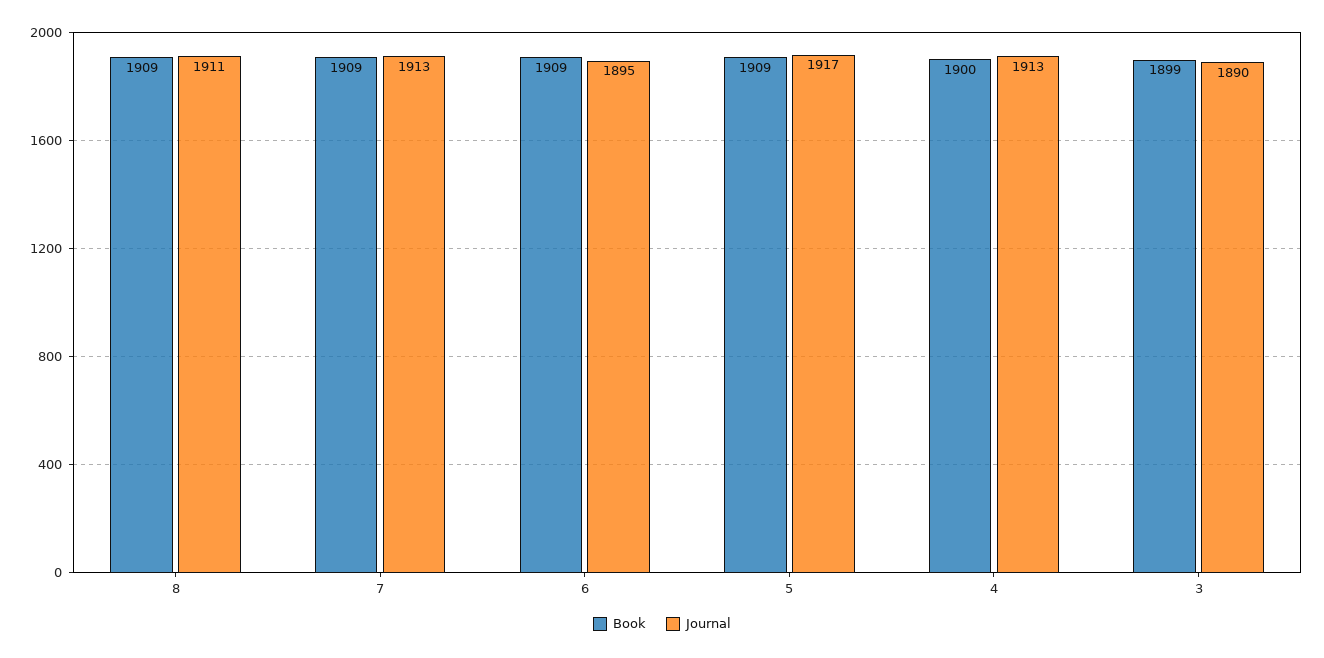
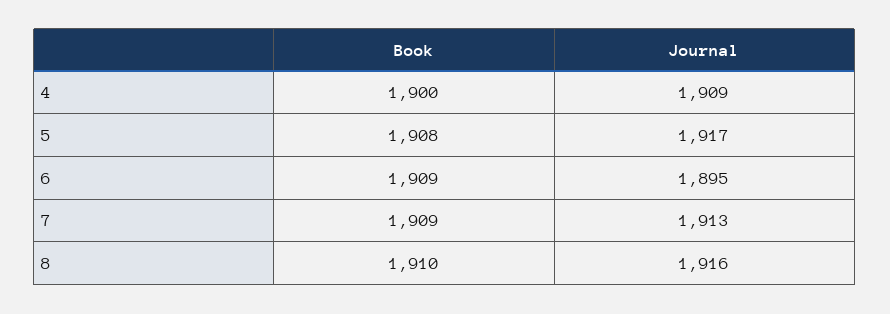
  {
    "Book": {
-     "8": 1909,
+     "8": 1910,
      "7": 1909,
      "6": 1909,
-     "5": 1909,
+     "5": 1908,
-     "4": 1900,
+     "4": 1900
-     "3": 1899
    },
    "Journal": {
-     "8": 1911,
+     "8": 1916,
      "7": 1913,
      "6": 1895,
      "5": 1917,
-     "4": 1913,
+     "4": 1909
-     "3": 1890
    }
  }

